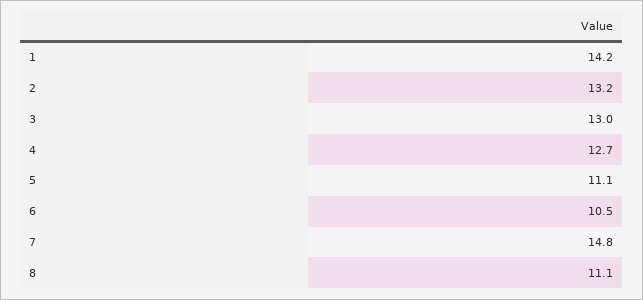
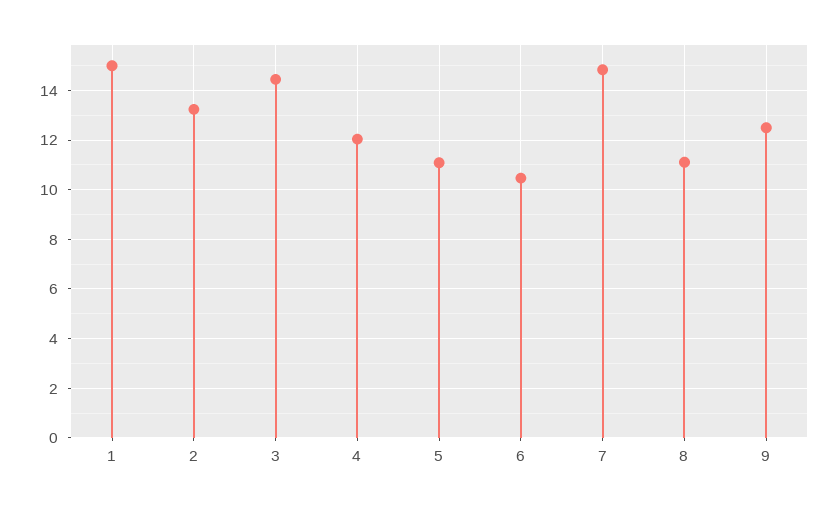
  {
-   "1": 14.2,
+   "1": 15,
    "2": 13.2,
-   "3": 13,
+   "3": 14.5,
-   "4": 12.7,
+   "4": 12,
    "5": 11.1,
    "6": 10.5,
    "7": 14.8,
-   "8": 11.1
+   "8": 11.1,
+   "9": 12.5
  }

